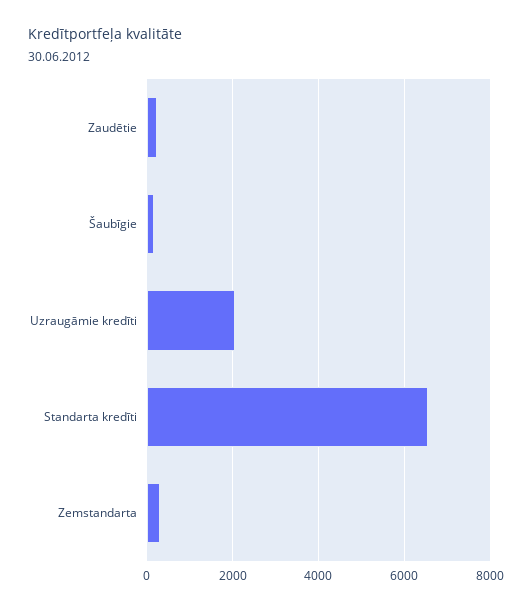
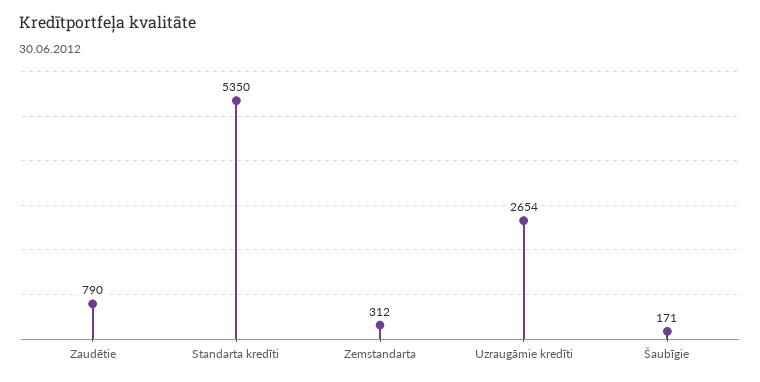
  {
-   "Zaudētie": 200,
+   "Zaudētie": 790,
    "Šaubīgie": 171,
-   "Uzraugāmie kredīti": 2000,
+   "Uzraugāmie kredīti": 2654,
-   "Standarta kredīti": 6600,
+   "Standarta kredīti": 5350,
    "Zemstandarta": 312
  }

